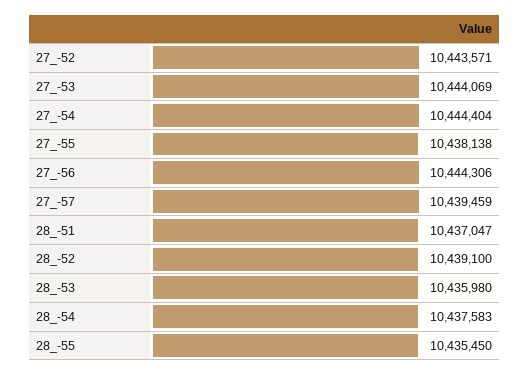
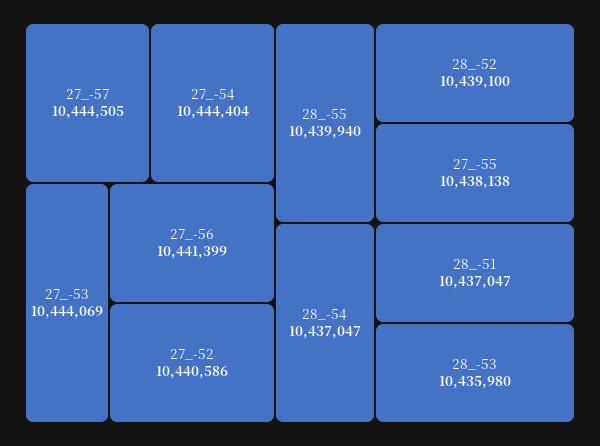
  {
-   "27_-52": 10443571,
+   "27_-52": 10440586,
    "27_-53": 10444069,
    "27_-54": 10444404,
    "27_-55": 10438138,
-   "27_-56": 10444306,
+   "27_-56": 10441399,
-   "27_-57": 10439459,
+   "27_-57": 10444505,
    "28_-51": 10437047,
    "28_-52": 10439100,
    "28_-53": 10435980,
-   "28_-54": 10437583,
+   "28_-54": 10437047,
-   "28_-55": 10435450
+   "28_-55": 10439940
  }

